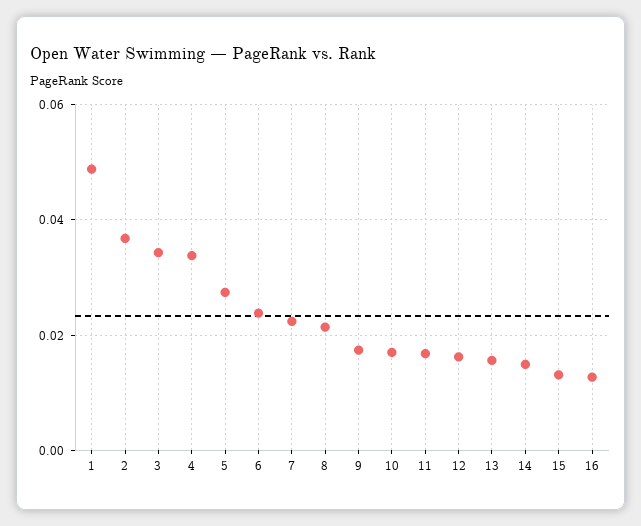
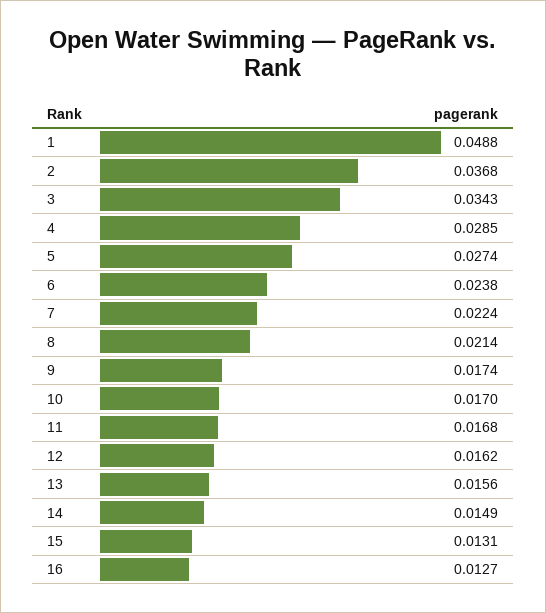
  {
    "1": 0.0488,
    "2": 0.0368,
    "3": 0.0343,
-   "4": 0.034,
+   "4": 0.0285,
    "5": 0.0274,
    "6": 0.0238,
    "7": 0.0224,
    "8": 0.0214,
    "9": 0.0174,
    "10": 0.017,
    "11": 0.0168,
    "12": 0.0162,
    "13": 0.0156,
    "14": 0.0149,
    "15": 0.0131,
    "16": 0.0127
  }

